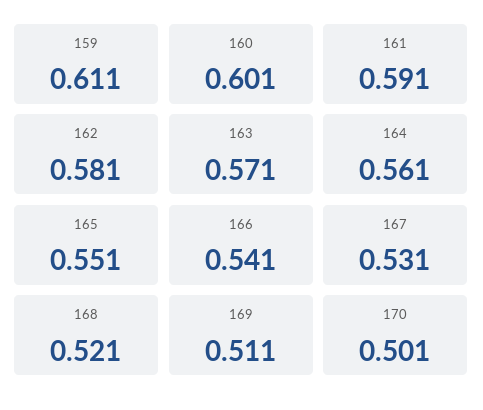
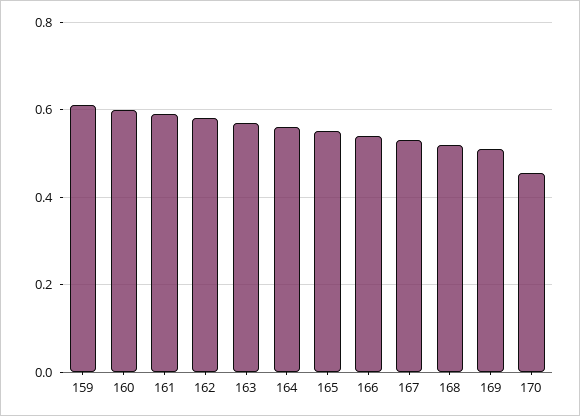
  {
    "159": 0.611,
    "160": 0.601,
    "161": 0.591,
    "162": 0.581,
    "163": 0.571,
    "164": 0.561,
    "165": 0.551,
    "166": 0.541,
    "167": 0.531,
    "168": 0.521,
    "169": 0.511,
-   "170": 0.501
+   "170": 0.46
  }

